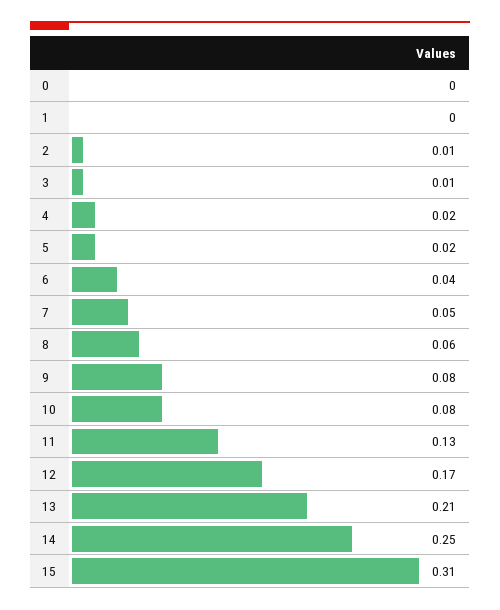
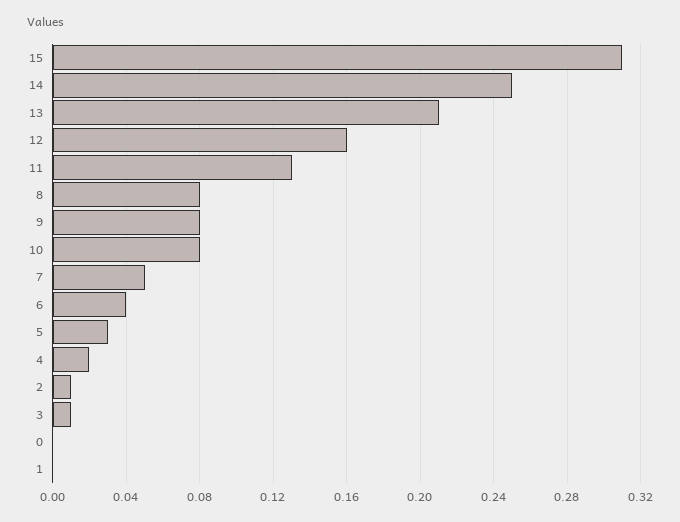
  {
    "0": 0,
    "1": 0,
    "2": 0.01,
    "3": 0.01,
    "4": 0.02,
-   "5": 0.02,
+   "5": 0.03,
    "6": 0.04,
    "7": 0.05,
-   "8": 0.06,
+   "8": 0.08,
    "9": 0.08,
    "10": 0.08,
    "11": 0.13,
-   "12": 0.17,
+   "12": 0.16,
    "13": 0.21,
    "14": 0.25,
    "15": 0.31
  }

